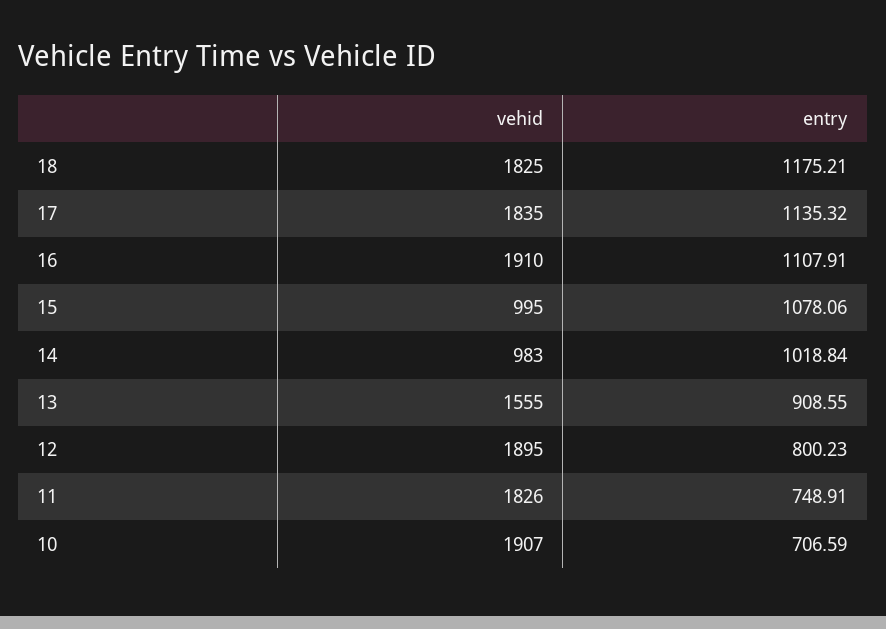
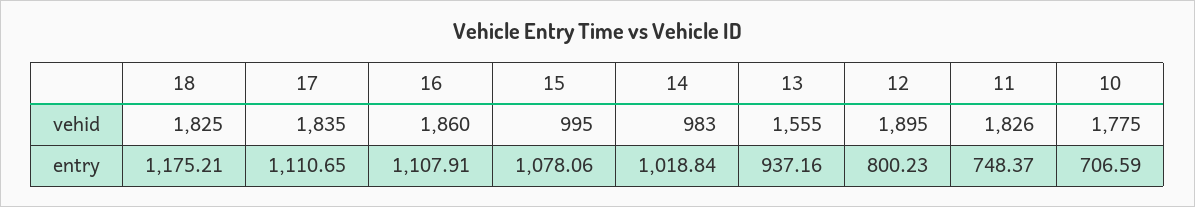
  {
    "vehid": {
      "18": 1825,
      "17": 1835,
-     "16": 1910,
+     "16": 1860,
      "15": 995,
      "14": 983,
      "13": 1555,
      "12": 1895,
      "11": 1826,
-     "10": 1907
+     "10": 1775
    },
    "entry": {
      "18": 1175.21,
-     "17": 1135.32,
+     "17": 1110.65,
      "16": 1107.91,
      "15": 1078.06,
      "14": 1018.84,
-     "13": 908.55,
+     "13": 937.16,
      "12": 800.23,
-     "11": 748.91,
+     "11": 748.37,
      "10": 706.59
    }
  }

